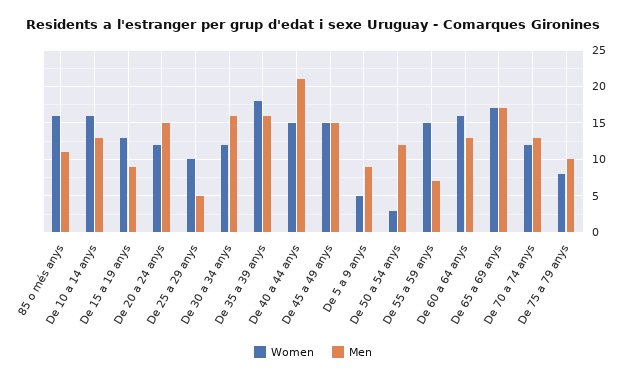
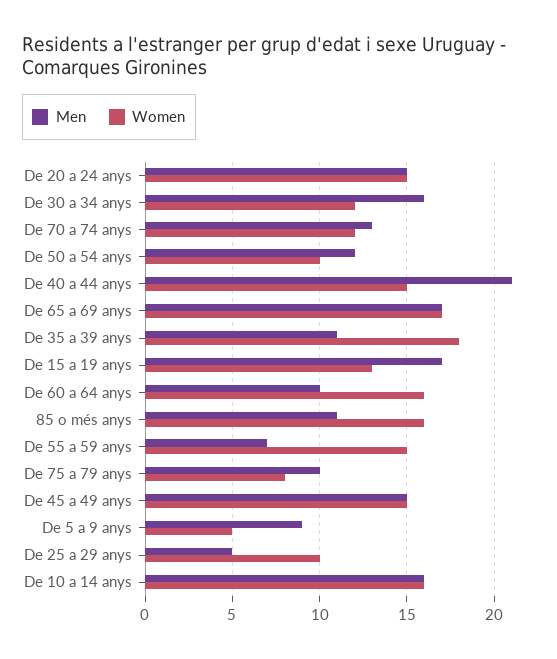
  {
    "Women": {
      "85 o més anys": 16,
      "De 10 a 14 anys": 16,
      "De 15 a 19 anys": 13,
-     "De 20 a 24 anys": 12,
+     "De 20 a 24 anys": 15,
      "De 25 a 29 anys": 10,
      "De 30 a 34 anys": 12,
      "De 35 a 39 anys": 18,
      "De 40 a 44 anys": 15,
      "De 45 a 49 anys": 15,
      "De 5 a 9 anys": 5,
-     "De 50 a 54 anys": 3,
+     "De 50 a 54 anys": 10,
      "De 55 a 59 anys": 15,
      "De 60 a 64 anys": 16,
      "De 65 a 69 anys": 17,
      "De 70 a 74 anys": 12,
      "De 75 a 79 anys": 8
    },
    "Men": {
      "85 o més anys": 11,
-     "De 10 a 14 anys": 13,
+     "De 10 a 14 anys": 16,
-     "De 15 a 19 anys": 9,
+     "De 15 a 19 anys": 17,
      "De 20 a 24 anys": 15,
      "De 25 a 29 anys": 5,
      "De 30 a 34 anys": 16,
-     "De 35 a 39 anys": 16,
+     "De 35 a 39 anys": 11,
      "De 40 a 44 anys": 21,
      "De 45 a 49 anys": 15,
      "De 5 a 9 anys": 9,
      "De 50 a 54 anys": 12,
      "De 55 a 59 anys": 7,
-     "De 60 a 64 anys": 13,
+     "De 60 a 64 anys": 10,
      "De 65 a 69 anys": 17,
      "De 70 a 74 anys": 13,
      "De 75 a 79 anys": 10
    }
  }

